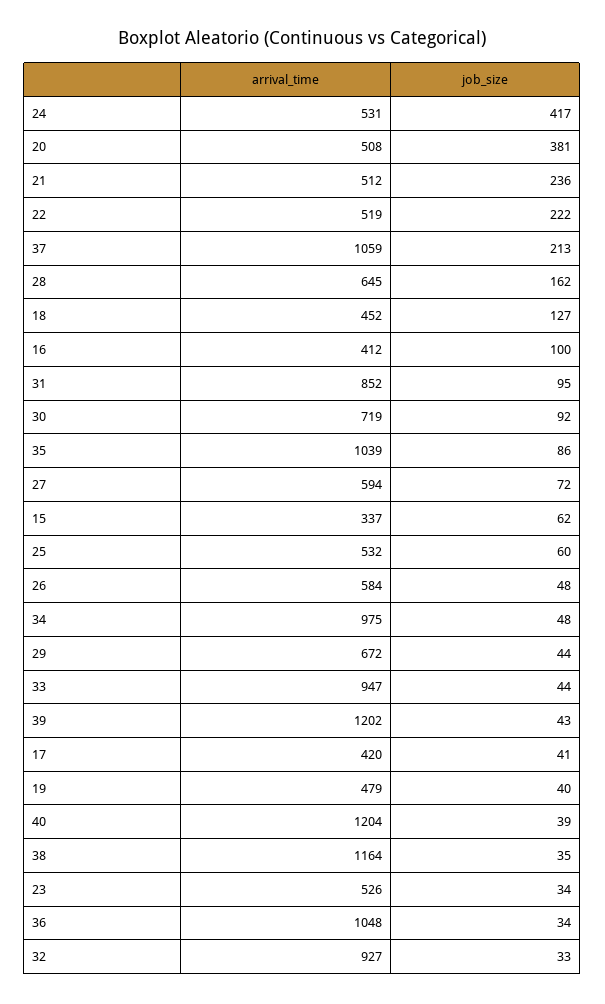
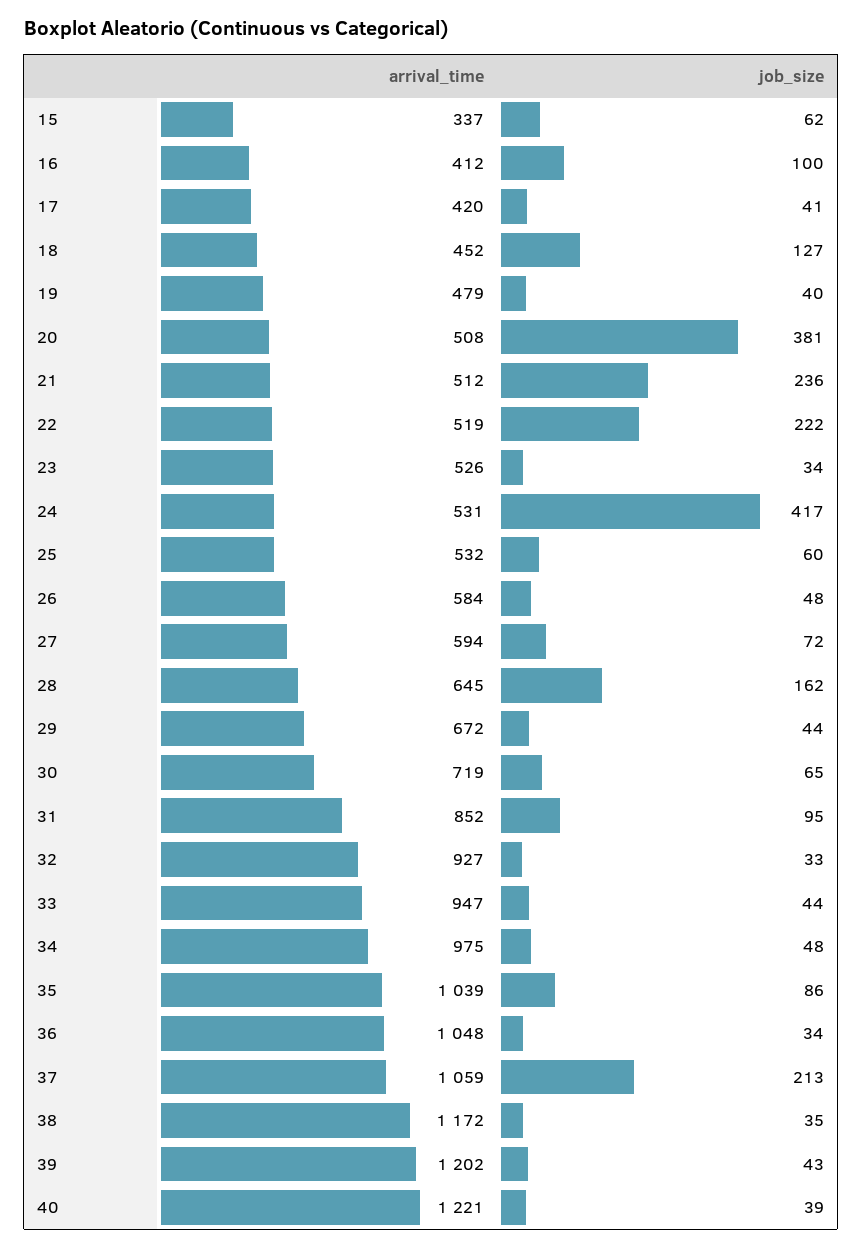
  {
    "arrival_time": {
      "24": 531,
      "20": 508,
      "21": 512,
      "22": 519,
      "37": 1059,
      "28": 645,
      "18": 452,
      "16": 412,
      "31": 852,
      "30": 719,
      "35": 1039,
      "27": 594,
      "15": 337,
      "25": 532,
      "26": 584,
      "34": 975,
      "29": 672,
      "33": 947,
      "39": 1202,
      "17": 420,
      "19": 479,
-     "40": 1204,
+     "40": 1221,
-     "38": 1164,
+     "38": 1172,
      "23": 526,
      "36": 1048,
      "32": 927
    },
    "job_size": {
      "24": 417,
      "20": 381,
      "21": 236,
      "22": 222,
      "37": 213,
      "28": 162,
      "18": 127,
      "16": 100,
      "31": 95,
-     "30": 92,
+     "30": 65,
      "35": 86,
      "27": 72,
      "15": 62,
      "25": 60,
      "26": 48,
      "34": 48,
      "29": 44,
      "33": 44,
      "39": 43,
      "17": 41,
      "19": 40,
      "40": 39,
      "38": 35,
      "23": 34,
      "36": 34,
      "32": 33
    }
  }

